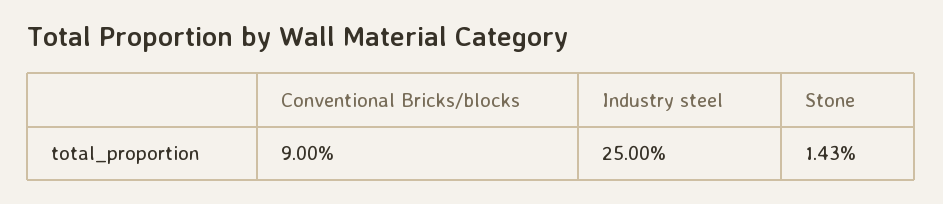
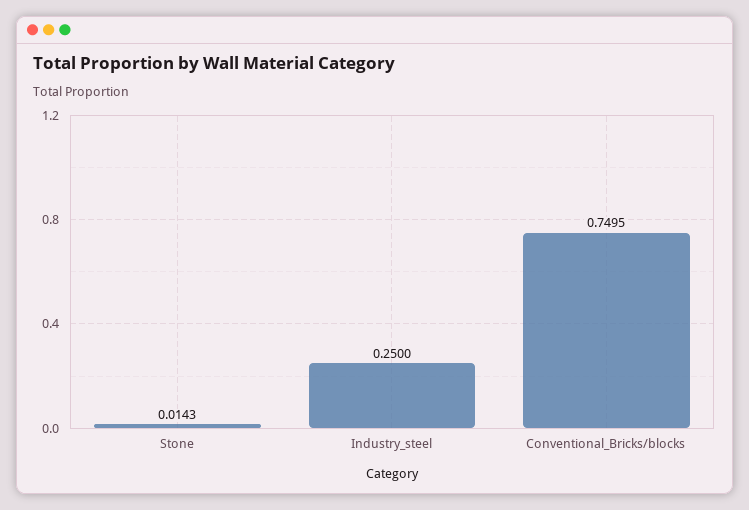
  {
-   "Conventional Bricks/blocks": 0.09,
+   "Conventional Bricks/blocks": 0.7495,
    "Industry steel": 0.25,
    "Stone": 0.0143
  }

